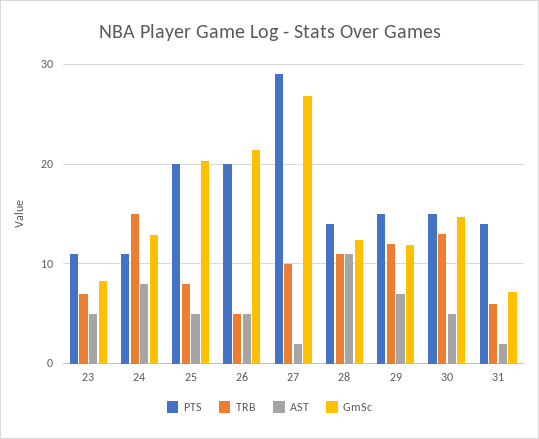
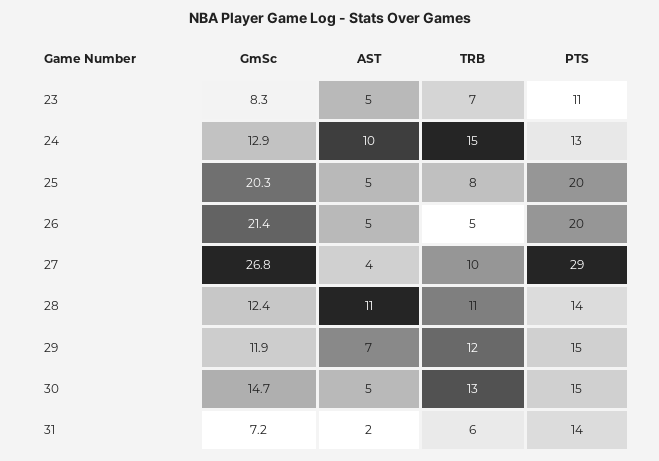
  {
    "PTS": {
      "23": 11,
-     "24": 11,
+     "24": 13,
      "25": 20,
      "26": 20,
      "27": 29,
      "28": 14,
      "29": 15,
      "30": 15,
      "31": 14
    },
    "TRB": {
      "23": 7,
      "24": 15,
      "25": 8,
      "26": 5,
      "27": 10,
      "28": 11,
      "29": 12,
      "30": 13,
      "31": 6
    },
    "AST": {
      "23": 5,
-     "24": 8,
+     "24": 10,
      "25": 5,
      "26": 5,
-     "27": 2,
+     "27": 4,
      "28": 11,
      "29": 7,
      "30": 5,
      "31": 2
    },
    "GmSc": {
      "23": 8.3,
      "24": 12.9,
      "25": 20.3,
      "26": 21.4,
      "27": 26.8,
      "28": 12.4,
      "29": 11.9,
      "30": 14.7,
      "31": 7.2
    }
  }

